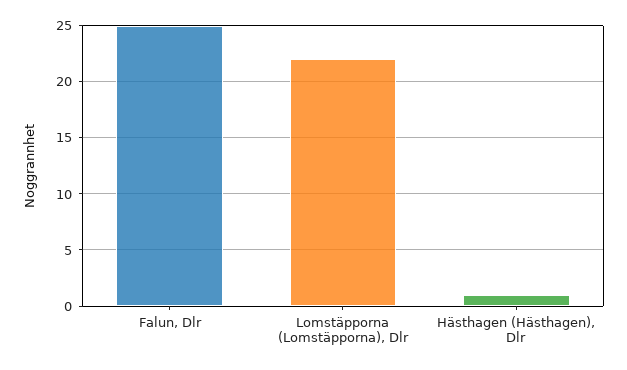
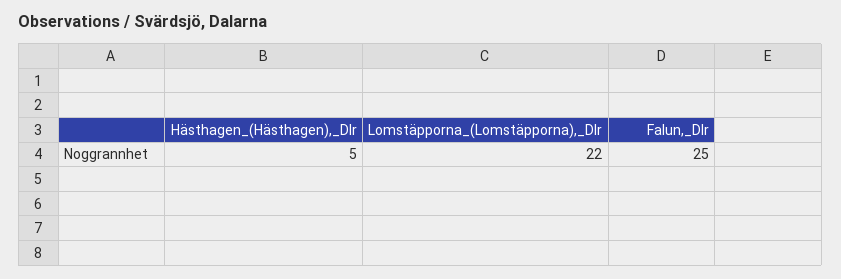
  {
    "Falun, Dlr": 25,
    "Lomstäpporna (Lomstäpporna), Dlr": 22,
-   "Hästhagen (Hästhagen), Dlr": 1
+   "Hästhagen (Hästhagen), Dlr": 5
  }

